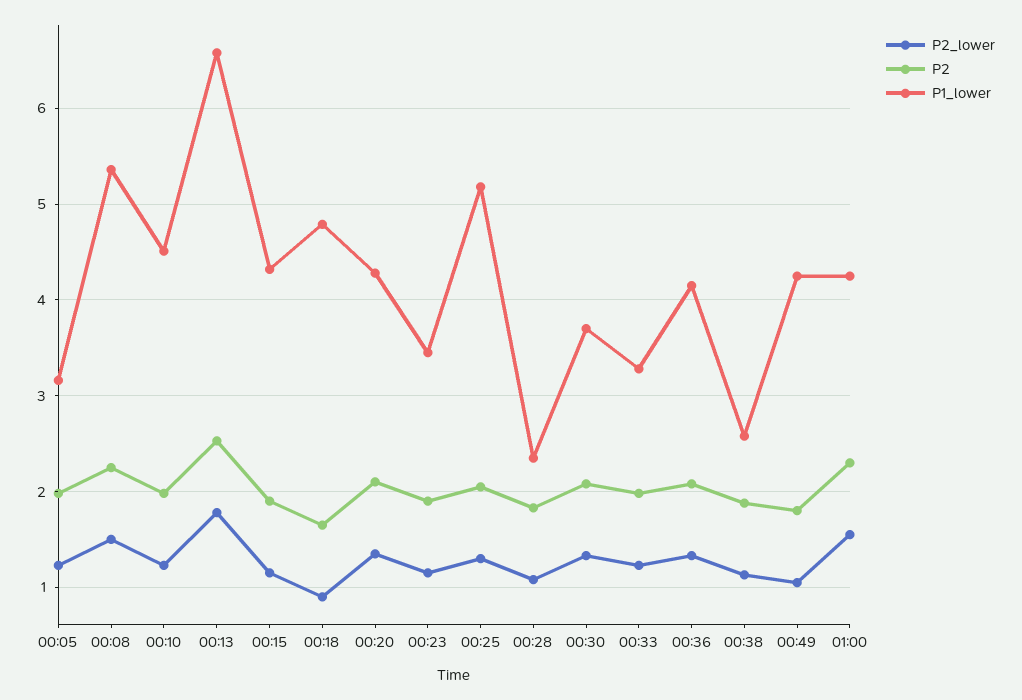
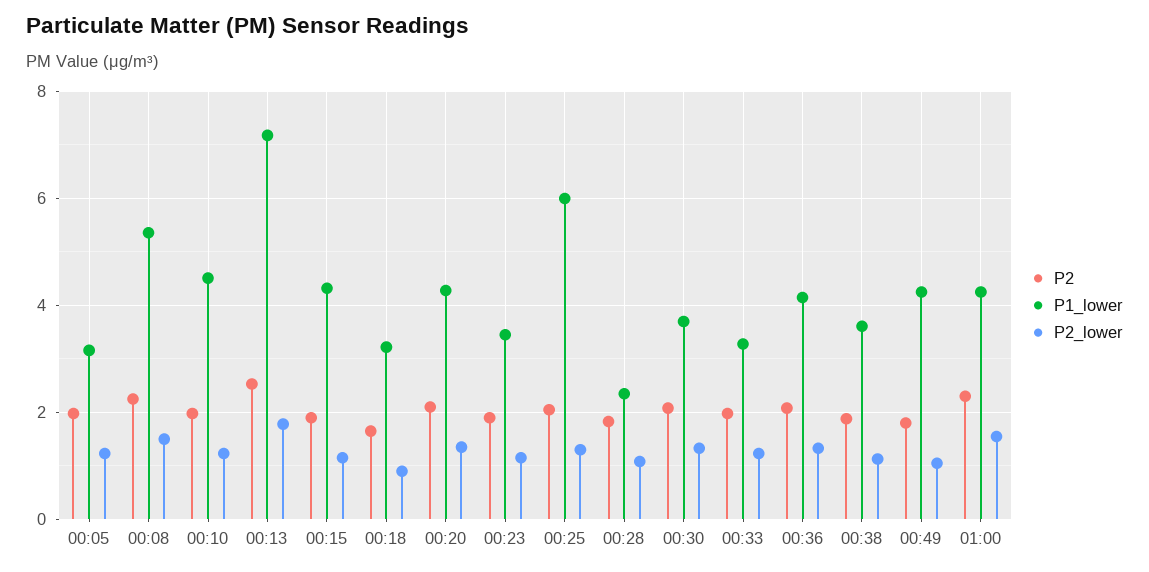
  {
    "P2_lower": {
      "00:05": 1.2,
      "00:08": 1.5,
      "00:10": 1.2,
      "00:13": 1.8,
      "00:15": 1.2,
      "00:18": 0.9,
      "00:20": 1.4,
      "00:23": 1.2,
      "00:25": 1.3,
      "00:28": 1.1,
      "00:30": 1.3,
      "00:33": 1.2,
      "00:36": 1.3,
      "00:38": 1.1,
      "00:49": 1.1,
      "01:00": 1.6
    },
    "P2": {
      "00:05": 2,
      "00:08": 2.3,
      "00:10": 2,
      "00:13": 2.5,
      "00:15": 1.9,
      "00:18": 1.7,
      "00:20": 2.1,
      "00:23": 1.9,
      "00:25": 2.1,
      "00:28": 1.8,
      "00:30": 2.1,
      "00:33": 2,
      "00:36": 2.1,
      "00:38": 1.9,
      "00:49": 1.8,
      "01:00": 2.3
    },
    "P1_lower": {
      "00:05": 3.2,
      "00:08": 5.4,
      "00:10": 4.5,
-     "00:13": 6.6,
+     "00:13": 7.2,
      "00:15": 4.3,
-     "00:18": 4.8,
+     "00:18": 3.2,
      "00:20": 4.3,
      "00:23": 3.5,
-     "00:25": 5.2,
+     "00:25": 6,
      "00:28": 2.4,
      "00:30": 3.7,
      "00:33": 3.3,
      "00:36": 4.2,
-     "00:38": 2.6,
+     "00:38": 3.6,
      "00:49": 4.3,
      "01:00": 4.3
    }
  }

